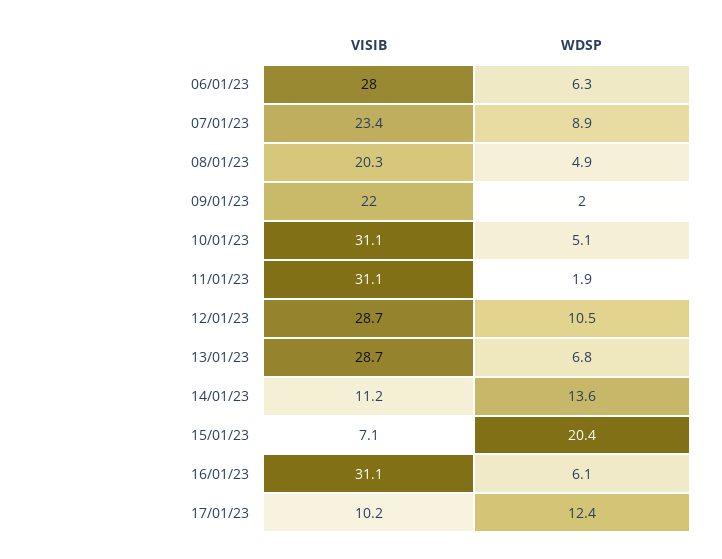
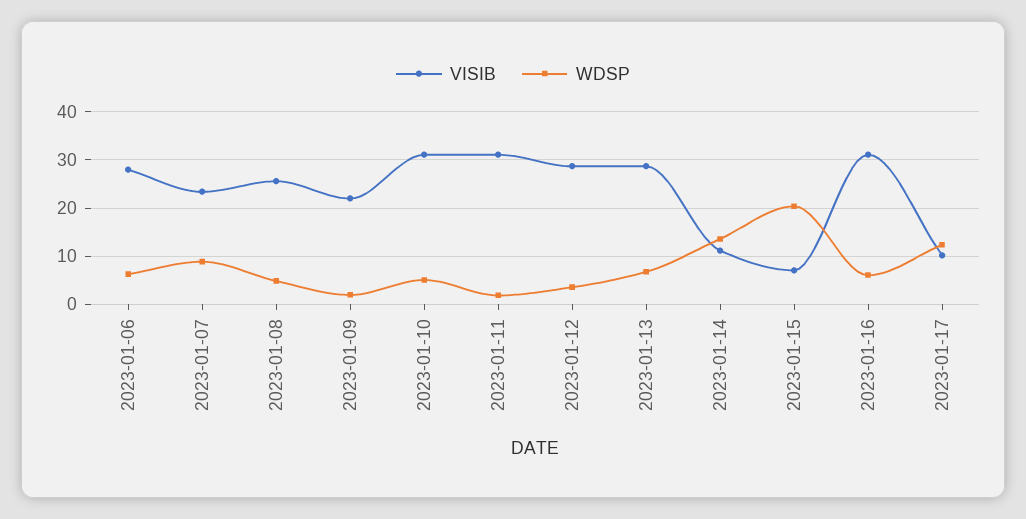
  {
    "VISIB": {
      "06/01/23": 28,
      "07/01/23": 23.4,
-     "08/01/23": 20.3,
+     "08/01/23": 26,
      "09/01/23": 22,
      "10/01/23": 31.1,
      "11/01/23": 31.1,
      "12/01/23": 28.7,
      "13/01/23": 28.7,
      "14/01/23": 11.2,
      "15/01/23": 7.1,
      "16/01/23": 31.1,
      "17/01/23": 10.2
    },
    "WDSP": {
      "06/01/23": 6.3,
      "07/01/23": 8.9,
      "08/01/23": 4.9,
      "09/01/23": 2,
      "10/01/23": 5.1,
      "11/01/23": 1.9,
-     "12/01/23": 10.5,
+     "12/01/23": 4,
      "13/01/23": 6.8,
      "14/01/23": 13.6,
      "15/01/23": 20.4,
      "16/01/23": 6.1,
      "17/01/23": 12.4
    }
  }

